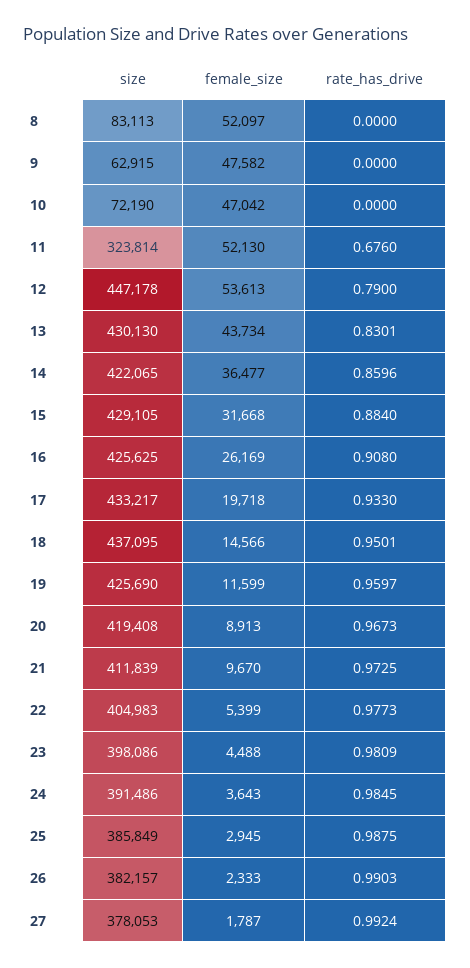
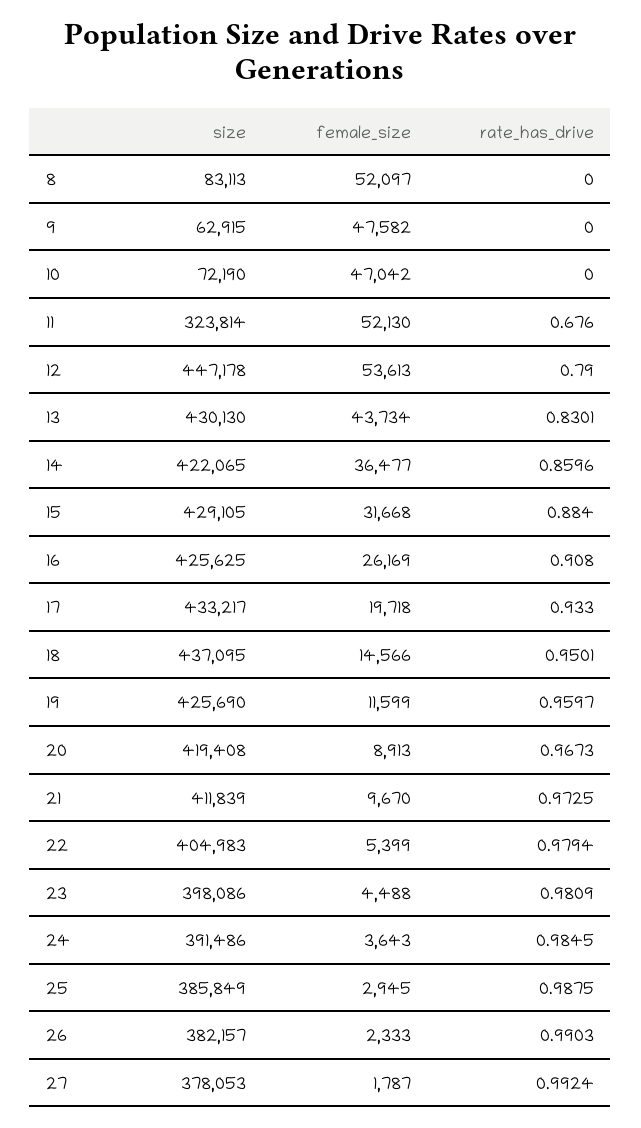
  {
    "size": {
      "8": 83113,
      "9": 62915,
      "10": 72190,
      "11": 323814,
      "12": 447178,
      "13": 430130,
      "14": 422065,
      "15": 429105,
      "16": 425625,
      "17": 433217,
      "18": 437095,
      "19": 425690,
      "20": 419408,
      "21": 411839,
      "22": 404983,
      "23": 398086,
      "24": 391486,
      "25": 385849,
      "26": 382157,
      "27": 378053
    },
    "female_size": {
      "8": 52097,
      "9": 47582,
      "10": 47042,
      "11": 52130,
      "12": 53613,
      "13": 43734,
      "14": 36477,
      "15": 31668,
      "16": 26169,
      "17": 19718,
      "18": 14566,
      "19": 11599,
      "20": 8913,
      "21": 9670,
      "22": 5399,
      "23": 4488,
      "24": 3643,
      "25": 2945,
      "26": 2333,
      "27": 1787
    },
    "rate_has_drive": {
      "8": 0,
      "9": 0,
      "10": 0,
      "11": 0.676,
      "12": 0.79,
      "13": 0.8301,
      "14": 0.8596,
      "15": 0.884,
      "16": 0.908,
      "17": 0.933,
      "18": 0.9501,
      "19": 0.9597,
      "20": 0.9673,
      "21": 0.9725,
-     "22": 0.9773,
+     "22": 0.9794,
      "23": 0.9809,
      "24": 0.9845,
      "25": 0.9875,
      "26": 0.9903,
      "27": 0.9924
    }
  }

